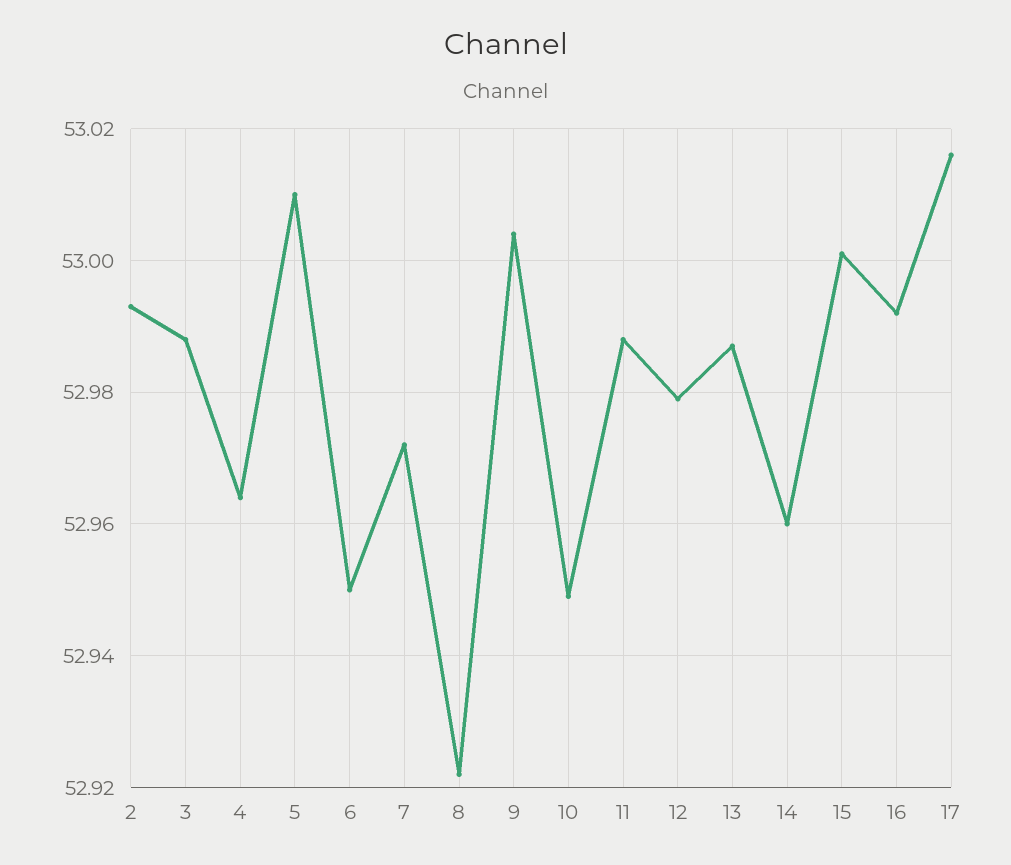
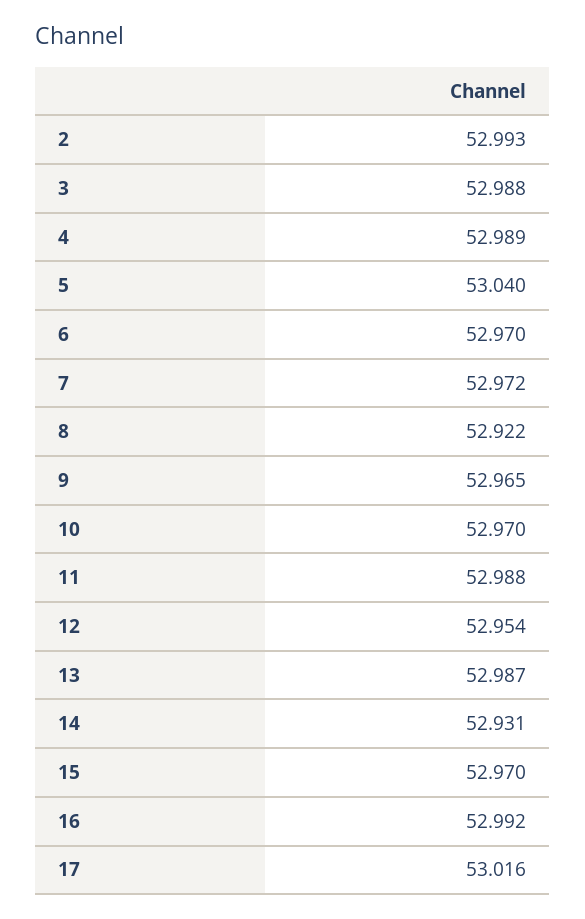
  {
    "2": 52.993,
    "3": 52.988,
-   "4": 52.965,
+   "4": 52.989,
-   "5": 53.01,
+   "5": 53.04,
-   "6": 52.95,
+   "6": 52.97,
    "7": 52.972,
    "8": 52.922,
-   "9": 53.005,
+   "9": 52.965,
-   "10": 52.95,
+   "10": 52.97,
    "11": 52.988,
-   "12": 52.98,
+   "12": 52.954,
    "13": 52.987,
-   "14": 52.96,
+   "14": 52.931,
-   "15": 53,
+   "15": 52.97,
    "16": 52.992,
    "17": 53.016
  }

